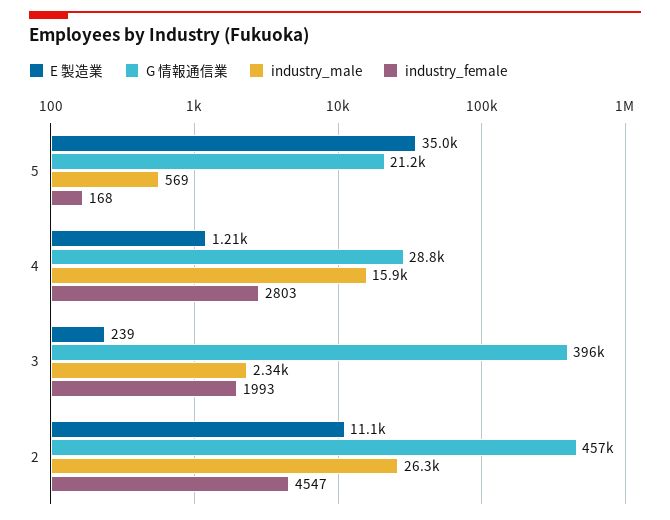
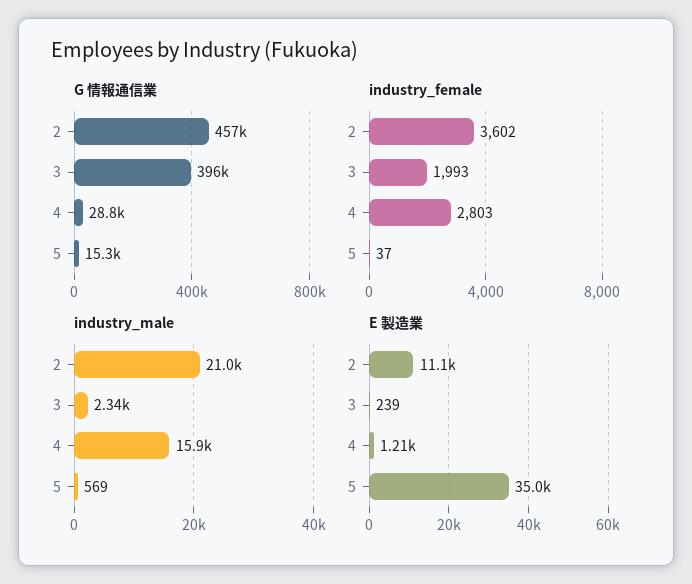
  {
    "E 製造業": {
      "5": 35000,
      "4": 1210,
      "3": 239,
      "2": 11100
    },
    "G 情報通信業": {
-     "5": 21200,
+     "5": 15300,
      "4": 28800,
      "3": 396000,
      "2": 457000
    },
    "industry_male": {
      "5": 569,
      "4": 15900,
      "3": 2340,
-     "2": 26300
+     "2": 21000
    },
    "industry_female": {
-     "5": 168,
+     "5": 37,
      "4": 2803,
      "3": 1993,
-     "2": 4547
+     "2": 3602
    }
  }

